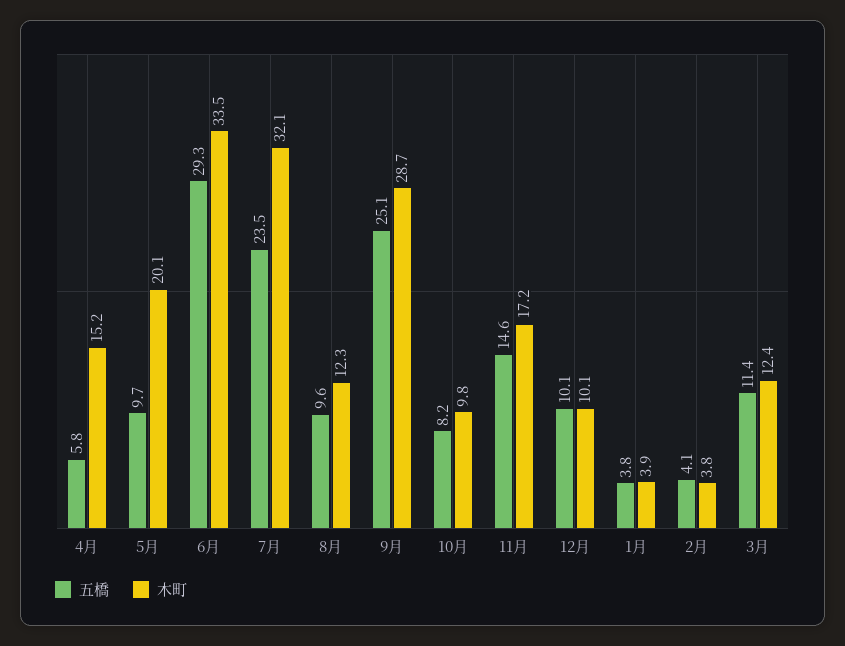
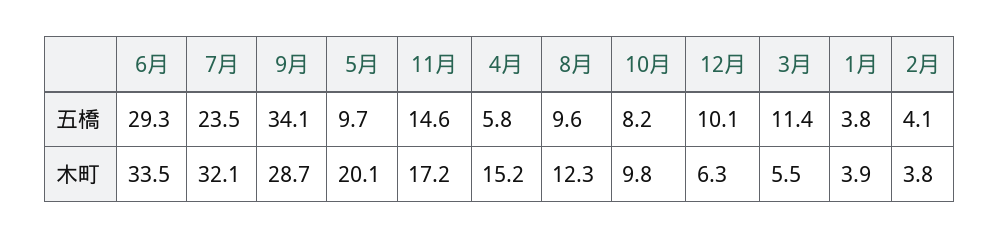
  {
    "五橋": {
      "4月": 5.8,
      "5月": 9.7,
      "6月": 29.3,
      "7月": 23.5,
      "8月": 9.6,
-     "9月": 25.1,
+     "9月": 34.1,
      "10月": 8.2,
      "11月": 14.6,
      "12月": 10.1,
      "1月": 3.8,
      "2月": 4.1,
      "3月": 11.4
    },
    "木町": {
      "4月": 15.2,
      "5月": 20.1,
      "6月": 33.5,
      "7月": 32.1,
      "8月": 12.3,
      "9月": 28.7,
      "10月": 9.8,
      "11月": 17.2,
-     "12月": 10.1,
+     "12月": 6.3,
      "1月": 3.9,
      "2月": 3.8,
-     "3月": 12.4
+     "3月": 5.5
    }
  }

